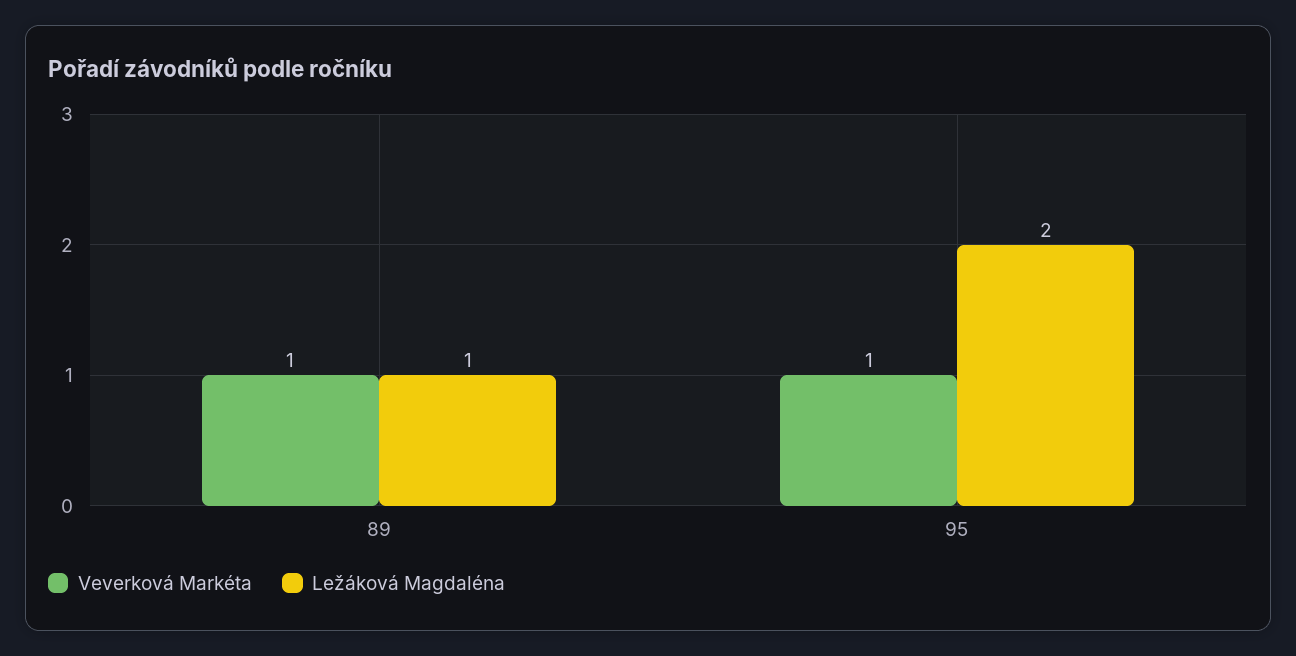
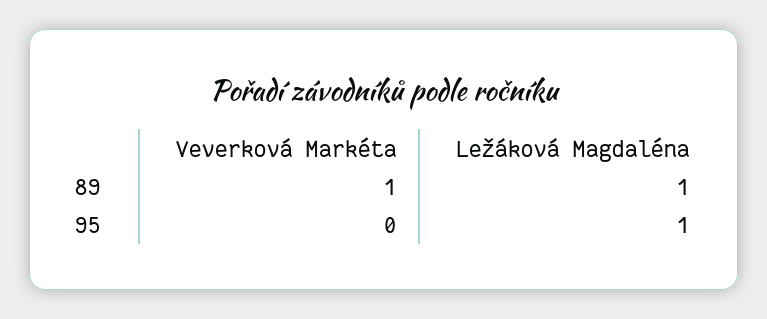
  {
    "Veverková Markéta": {
      "89": 1,
-     "95": 1
+     "95": 0
    },
    "Ležáková Magdaléna": {
      "89": 1,
-     "95": 2
+     "95": 1
    }
  }

